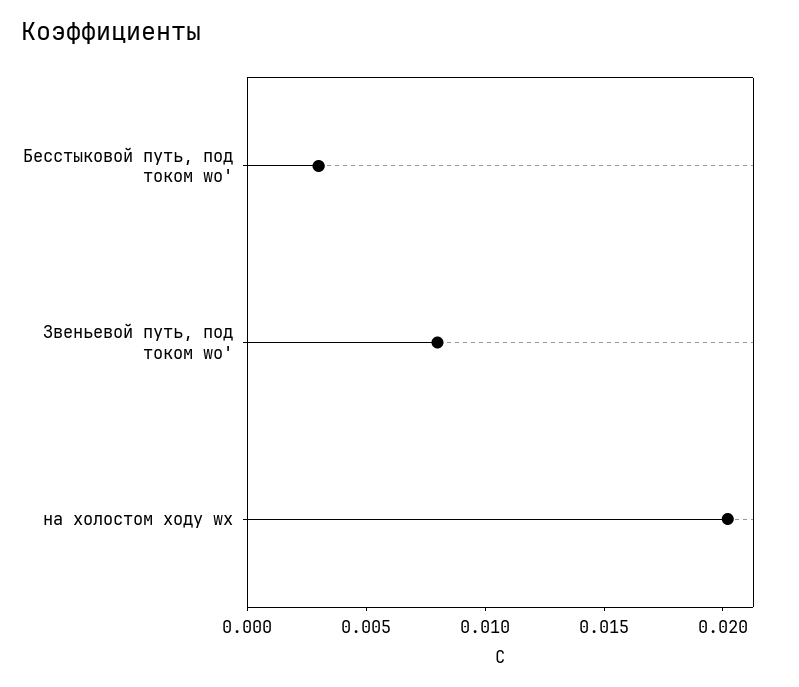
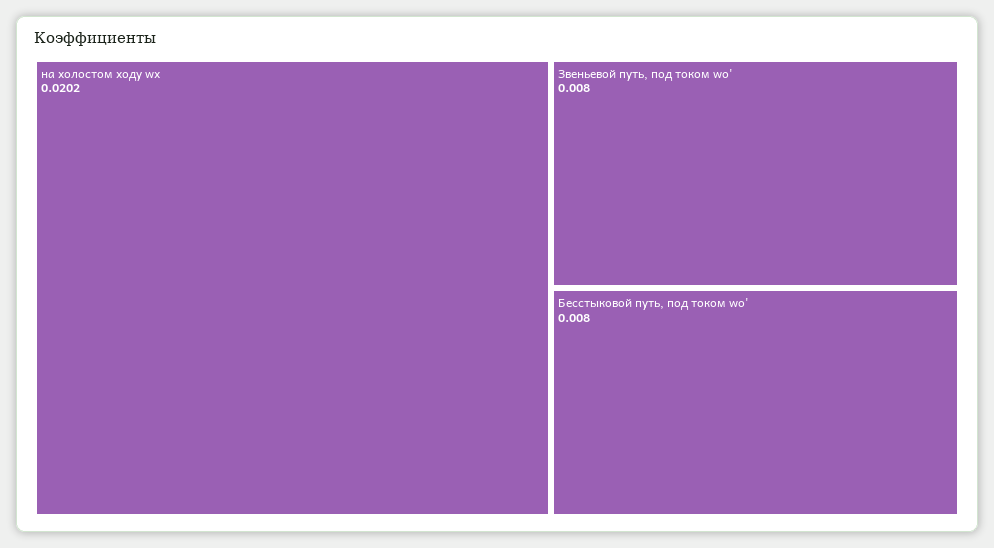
  {
-   "Бесстыковой путь, под током wо'": 0.003,
+   "Бесстыковой путь, под током wо'": 0.008,
    "Звеньевой путь, под током wо'": 0.008,
    "на холостом ходу wх": 0.0202
  }

